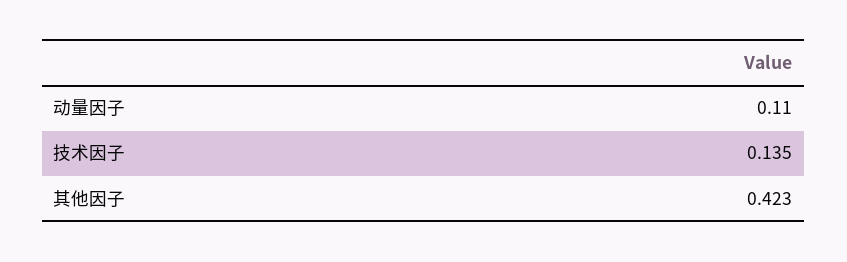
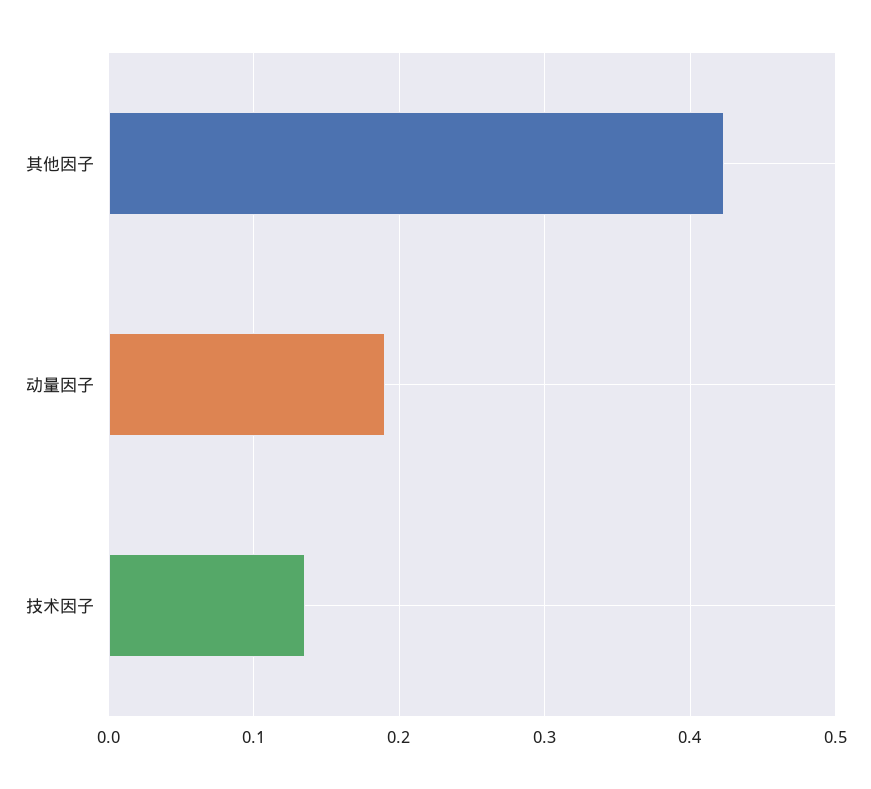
  {
-   "动量因子": 0.11,
+   "动量因子": 0.19,
    "技术因子": 0.135,
    "其他因子": 0.423
  }

